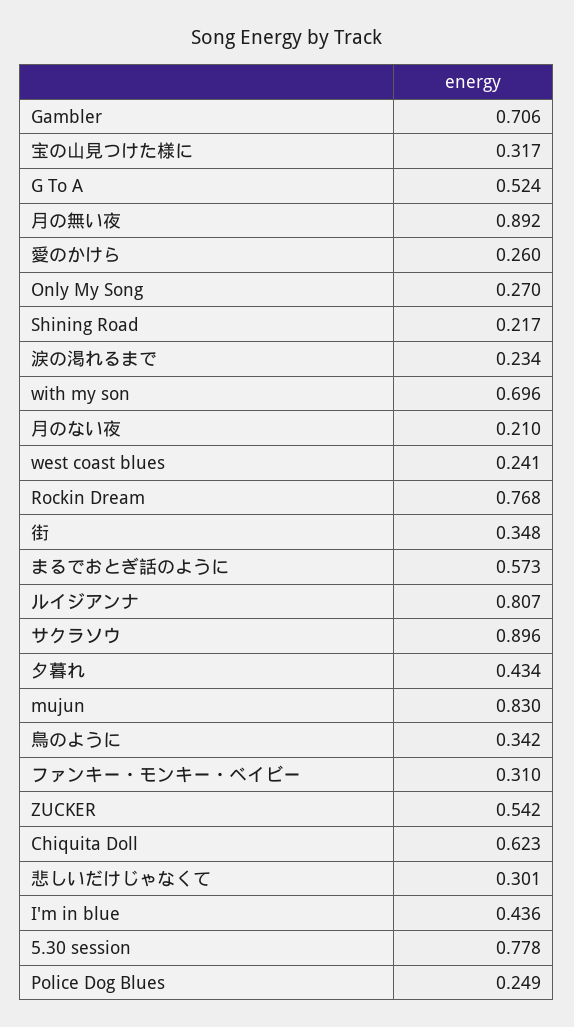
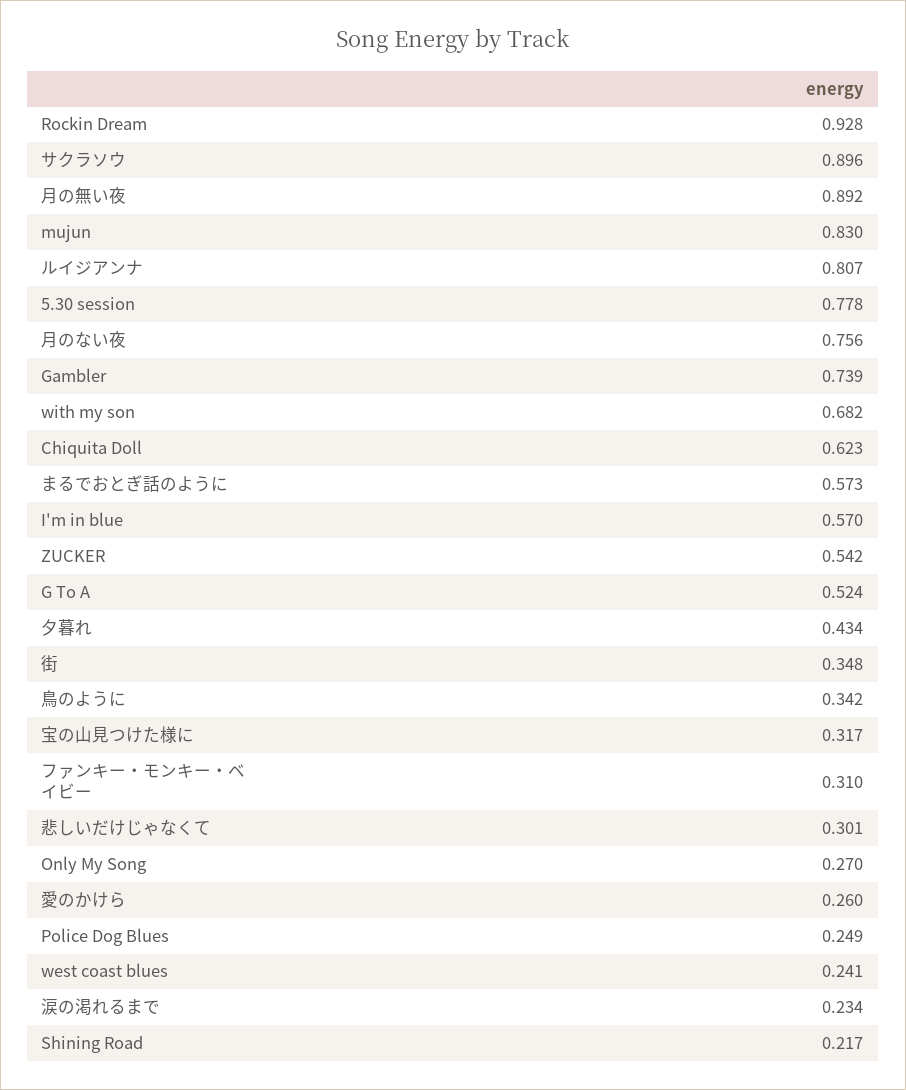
  {
-   "Gambler": 0.706,
+   "Gambler": 0.739,
    "宝の山見つけた様に": 0.317,
    "G To A": 0.524,
    "月の無い夜": 0.892,
    "愛のかけら": 0.26,
    "Only My Song": 0.27,
    "Shining Road": 0.217,
    "涙の渇れるまで": 0.234,
-   "with my son": 0.696,
+   "with my son": 0.682,
-   "月のない夜": 0.21,
+   "月のない夜": 0.756,
    "west coast blues": 0.241,
-   "Rockin Dream": 0.768,
+   "Rockin Dream": 0.928,
    "街": 0.348,
    "まるでおとぎ話のように": 0.573,
    "ルイジアンナ": 0.807,
    "サクラソウ": 0.896,
    "夕暮れ": 0.434,
    "mujun": 0.83,
    "鳥のように": 0.342,
    "ファンキー・モンキー・ベイビー": 0.31,
    "ZUCKER": 0.542,
    "Chiquita Doll": 0.623,
    "悲しいだけじゃなくて": 0.301,
-   "I'm in blue": 0.436,
+   "I'm in blue": 0.57,
    "5.30 session": 0.778,
    "Police Dog Blues": 0.249
  }

